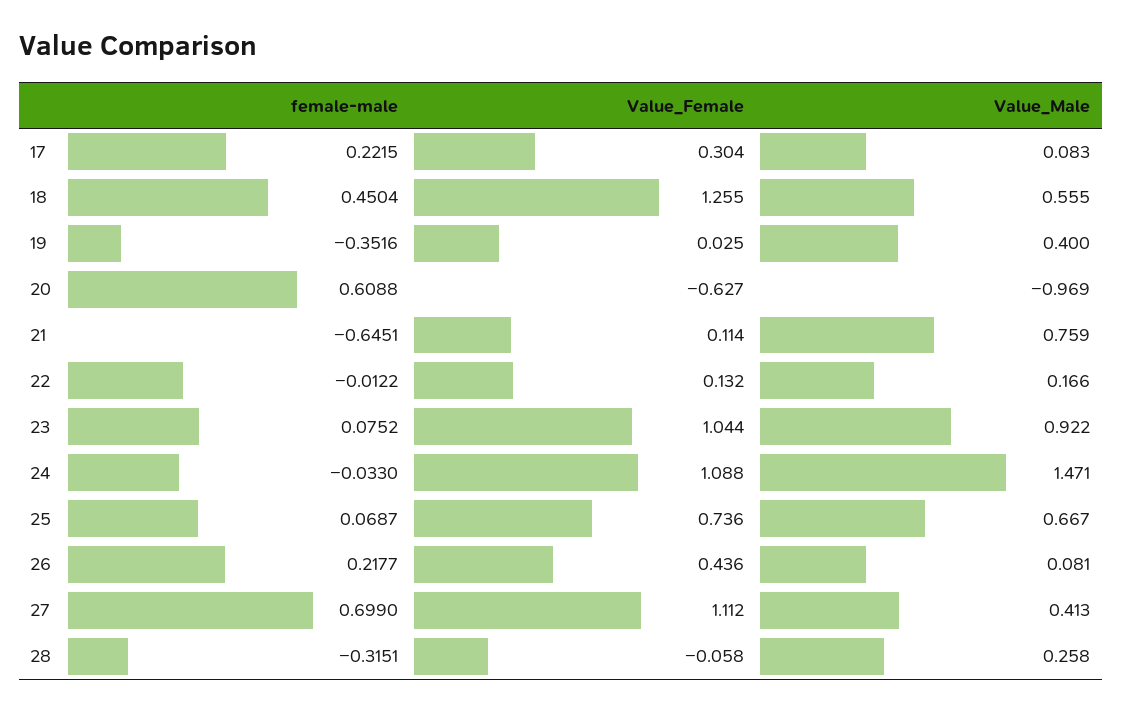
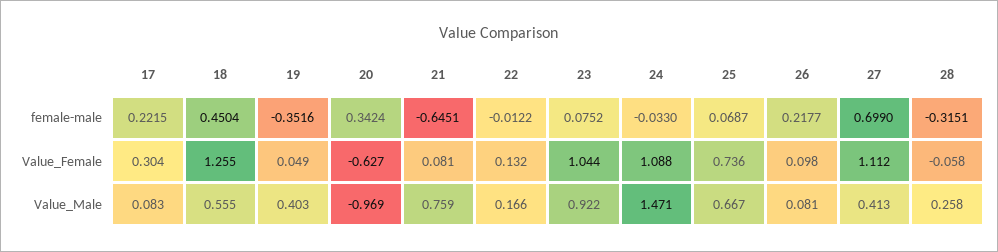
  {
    "female-male": {
      "17": 0.2215,
      "18": 0.4504,
      "19": -0.3516,
-     "20": 0.6088,
+     "20": 0.3424,
      "21": -0.6451,
      "22": -0.0122,
      "23": 0.0752,
      "24": -0.033,
      "25": 0.0687,
      "26": 0.2177,
      "27": 0.699,
      "28": -0.3151
    },
    "Value_Female": {
      "17": 0.304,
      "18": 1.255,
-     "19": 0.025,
+     "19": 0.049,
      "20": -0.627,
-     "21": 0.114,
+     "21": 0.081,
      "22": 0.132,
      "23": 1.044,
      "24": 1.088,
      "25": 0.736,
-     "26": 0.436,
+     "26": 0.098,
      "27": 1.112,
      "28": -0.058
    },
    "Value_Male": {
      "17": 0.083,
      "18": 0.555,
-     "19": 0.4,
+     "19": 0.403,
      "20": -0.969,
      "21": 0.759,
      "22": 0.166,
      "23": 0.922,
      "24": 1.471,
      "25": 0.667,
      "26": 0.081,
      "27": 0.413,
      "28": 0.258
    }
  }

